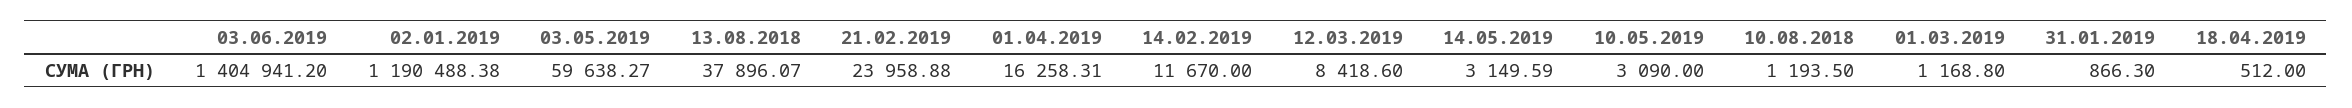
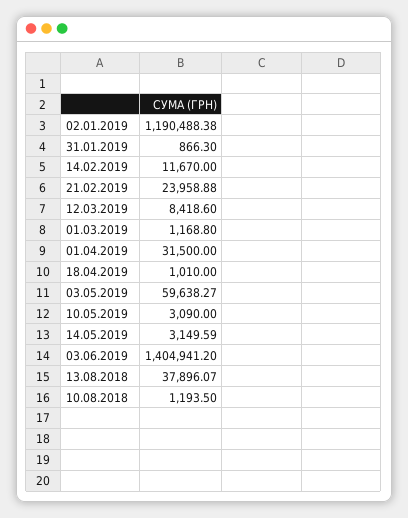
  {
    "03.06.2019": 1404941.2,
    "02.01.2019": 1190488.38,
    "03.05.2019": 59638.27,
    "13.08.2018": 37896.07,
    "21.02.2019": 23958.88,
-   "01.04.2019": 16258.31,
+   "01.04.2019": 31500,
    "14.02.2019": 11670,
    "12.03.2019": 8418.6,
    "14.05.2019": 3149.59,
    "10.05.2019": 3090,
    "10.08.2018": 1193.5,
    "01.03.2019": 1168.8,
    "31.01.2019": 866.3,
-   "18.04.2019": 512
+   "18.04.2019": 1010
  }

